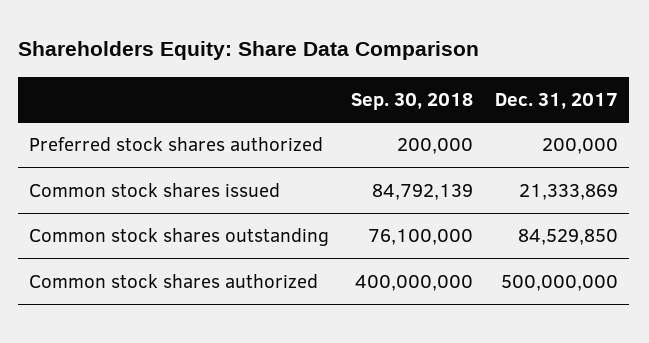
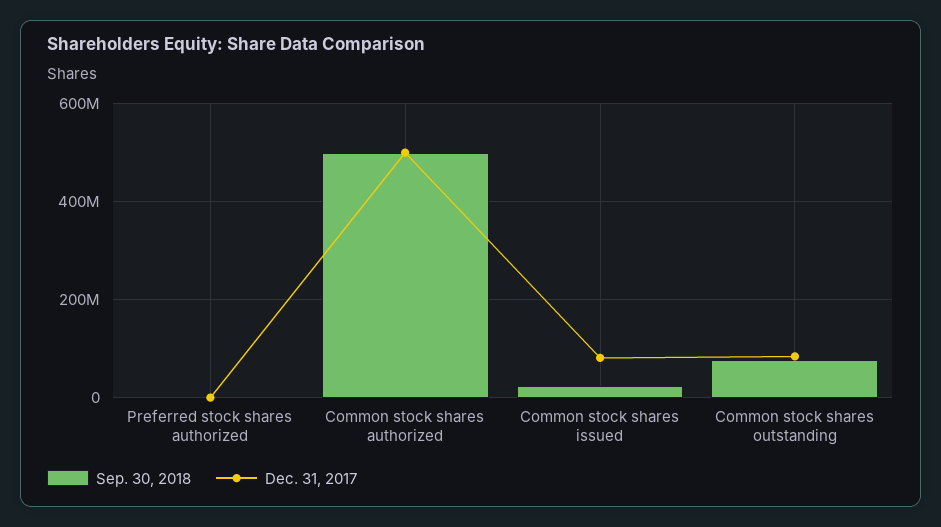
  {
    "Sep. 30, 2018": {
      "Preferred stock shares authorized": 200000,
-     "Common stock shares issued": 84792139,
+     "Common stock shares issued": 20000000,
      "Common stock shares outstanding": 76100000,
-     "Common stock shares authorized": 400000000
+     "Common stock shares authorized": 500000000
    },
    "Dec. 31, 2017": {
      "Preferred stock shares authorized": 200000,
-     "Common stock shares issued": 21333869,
+     "Common stock shares issued": 80000000,
      "Common stock shares outstanding": 84529850,
      "Common stock shares authorized": 500000000
    }
  }

